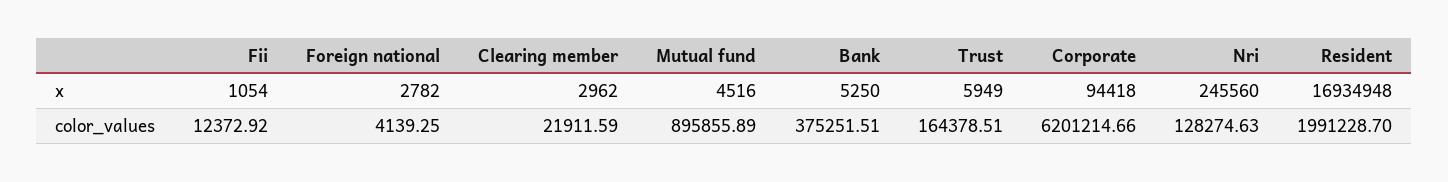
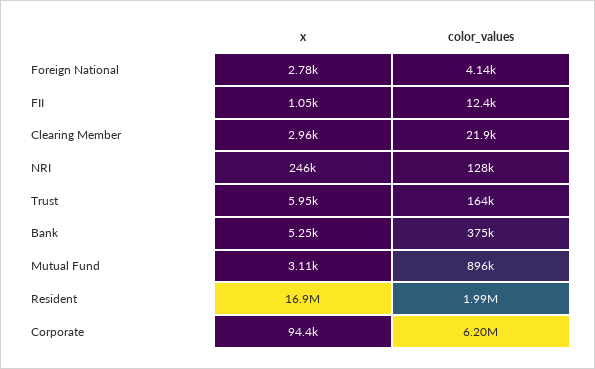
  {
    "Fii": {
      "x": 1054,
      "color_values": 12372.92
    },
    "Foreign national": {
      "x": 2782,
      "color_values": 4139.25
    },
    "Clearing member": {
      "x": 2962,
      "color_values": 21911.59
    },
    "Mutual fund": {
-     "x": 4516,
+     "x": 3110,
      "color_values": 895855.89
    },
    "Bank": {
      "x": 5250,
      "color_values": 375251.51
    },
    "Trust": {
      "x": 5949,
      "color_values": 164378.51
    },
    "Corporate": {
      "x": 94418,
      "color_values": 6201214.66
    },
    "Nri": {
      "x": 245560,
      "color_values": 128274.63
    },
    "Resident": {
      "x": 16934948,
      "color_values": 1991228.7
    }
  }

